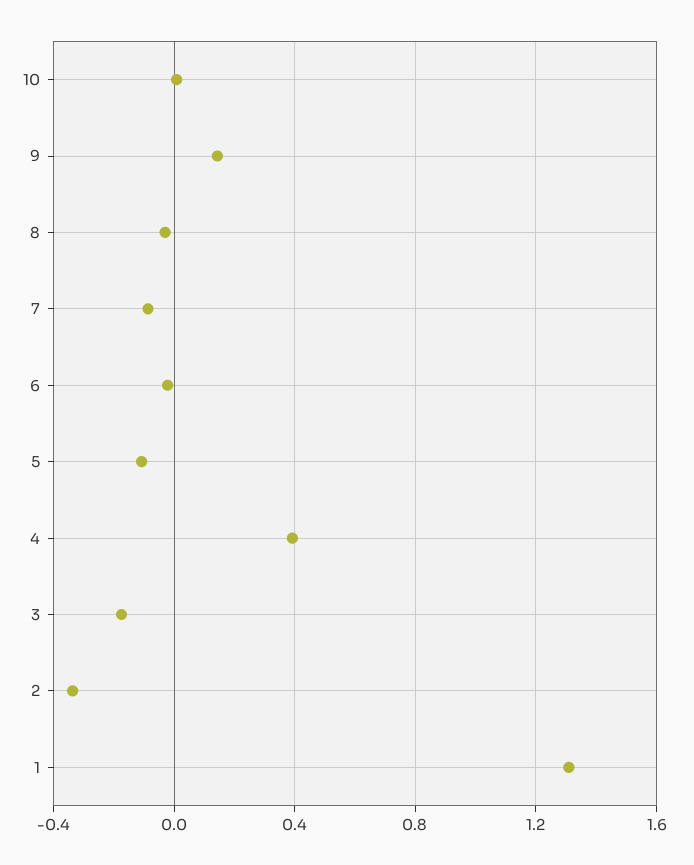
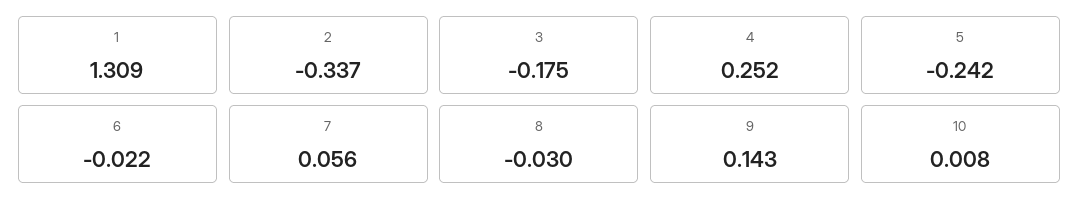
  {
    "10": 0.008,
    "9": 0.143,
    "8": -0.03,
-   "7": -0.1,
+   "7": 0.056,
    "6": -0.022,
-   "5": -0.1,
+   "5": -0.242,
-   "4": 0.4,
+   "4": 0.252,
    "3": -0.175,
    "2": -0.337,
    "1": 1.309
  }

